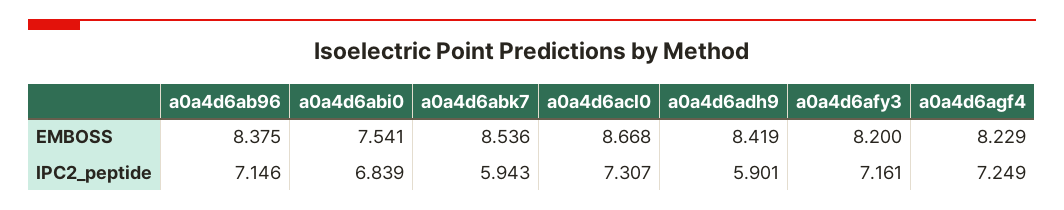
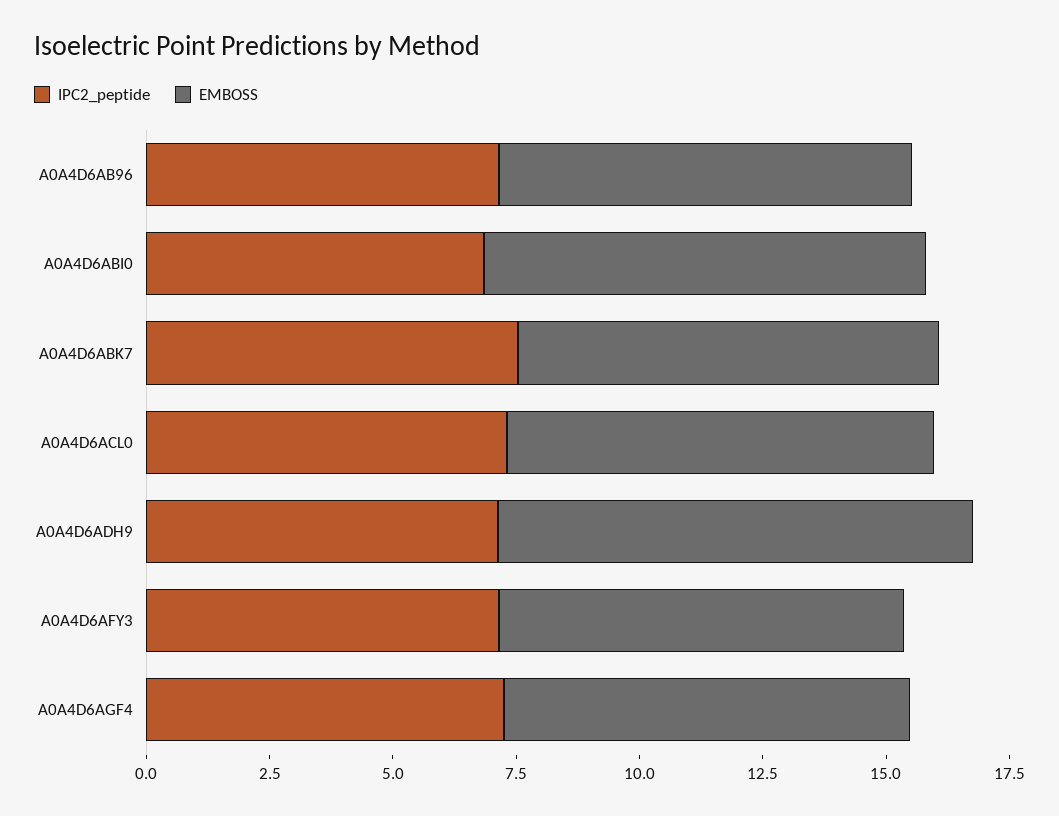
  {
    "EMBOSS": {
      "a0a4d6ab96": 8.375,
-     "a0a4d6abi0": 7.541,
+     "a0a4d6abi0": 9,
      "a0a4d6abk7": 8.536,
      "a0a4d6acl0": 8.668,
-     "a0a4d6adh9": 8.419,
+     "a0a4d6adh9": 9.5,
      "a0a4d6afy3": 8.2,
      "a0a4d6agf4": 8.229
    },
    "IPC2_peptide": {
      "a0a4d6ab96": 7.146,
      "a0a4d6abi0": 6.839,
-     "a0a4d6abk7": 5.943,
+     "a0a4d6abk7": 7.5,
      "a0a4d6acl0": 7.307,
-     "a0a4d6adh9": 5.901,
+     "a0a4d6adh9": 7,
      "a0a4d6afy3": 7.161,
      "a0a4d6agf4": 7.249
    }
  }

